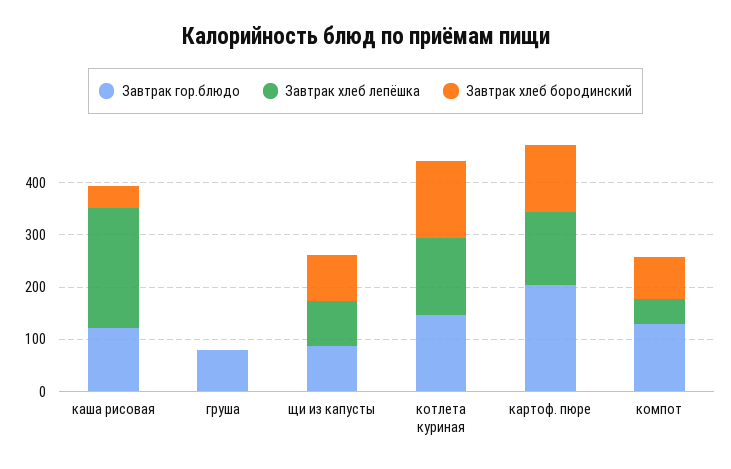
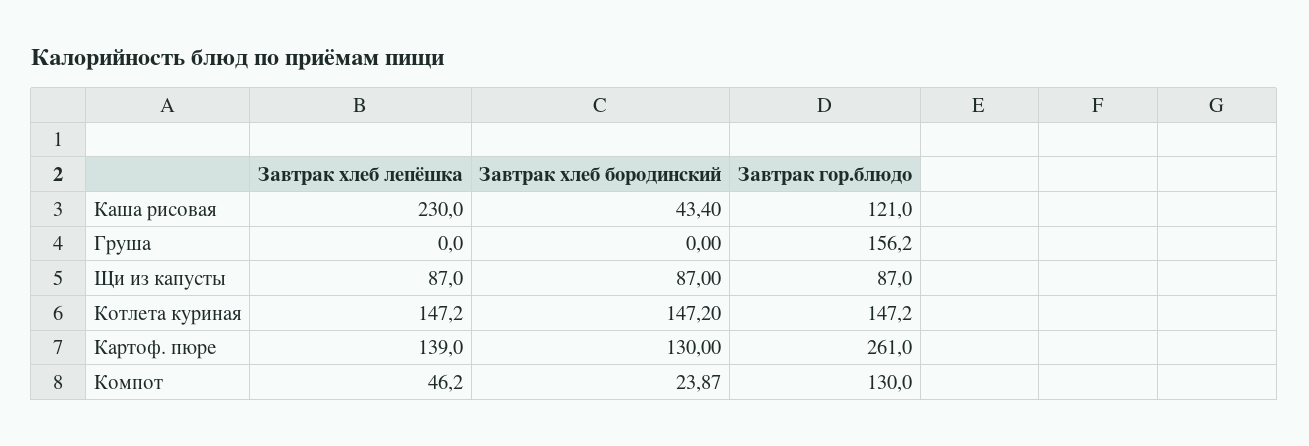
  {
    "Завтрак гор.блюдо": {
      "каша рисовая": 121,
-     "груша": 80,
+     "груша": 156.2,
      "щи из капусты": 87,
      "котлета куриная": 147.2,
-     "картоф. пюре": 200,
+     "картоф. пюре": 261,
      "компот": 130
    },
    "Завтрак хлеб лепёшка": {
      "каша рисовая": 230,
      "груша": 0,
      "щи из капусты": 87,
      "котлета куриная": 147.2,
      "картоф. пюре": 139,
      "компот": 46.2
    },
    "Завтрак хлеб бородинский": {
      "каша рисовая": 43.4,
      "груша": 0,
      "щи из капусты": 87,
      "котлета куриная": 147.2,
      "картоф. пюре": 130,
-     "компот": 80
+     "компот": 23.87
    }
  }

